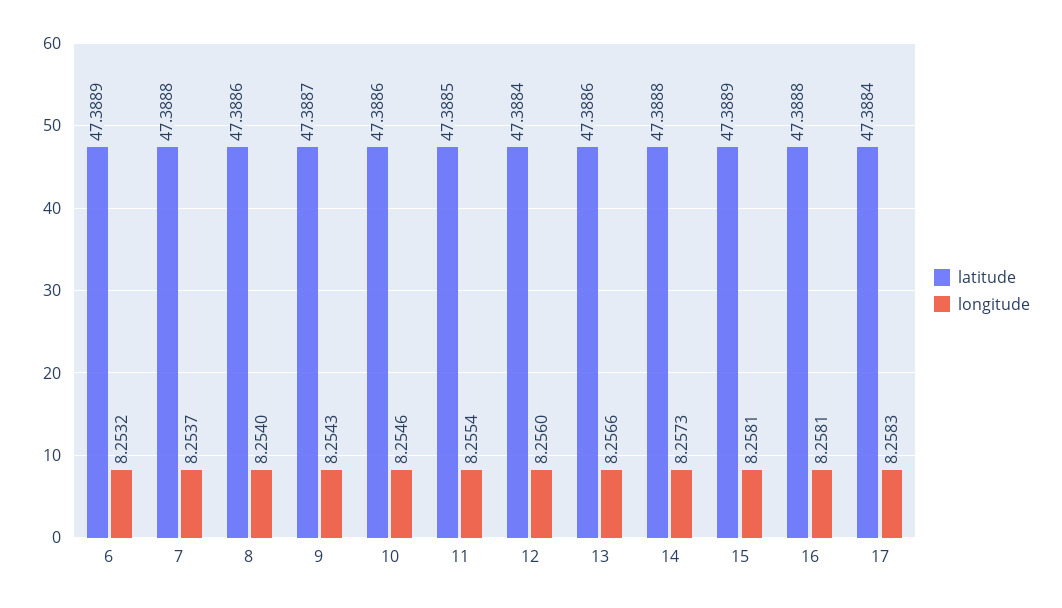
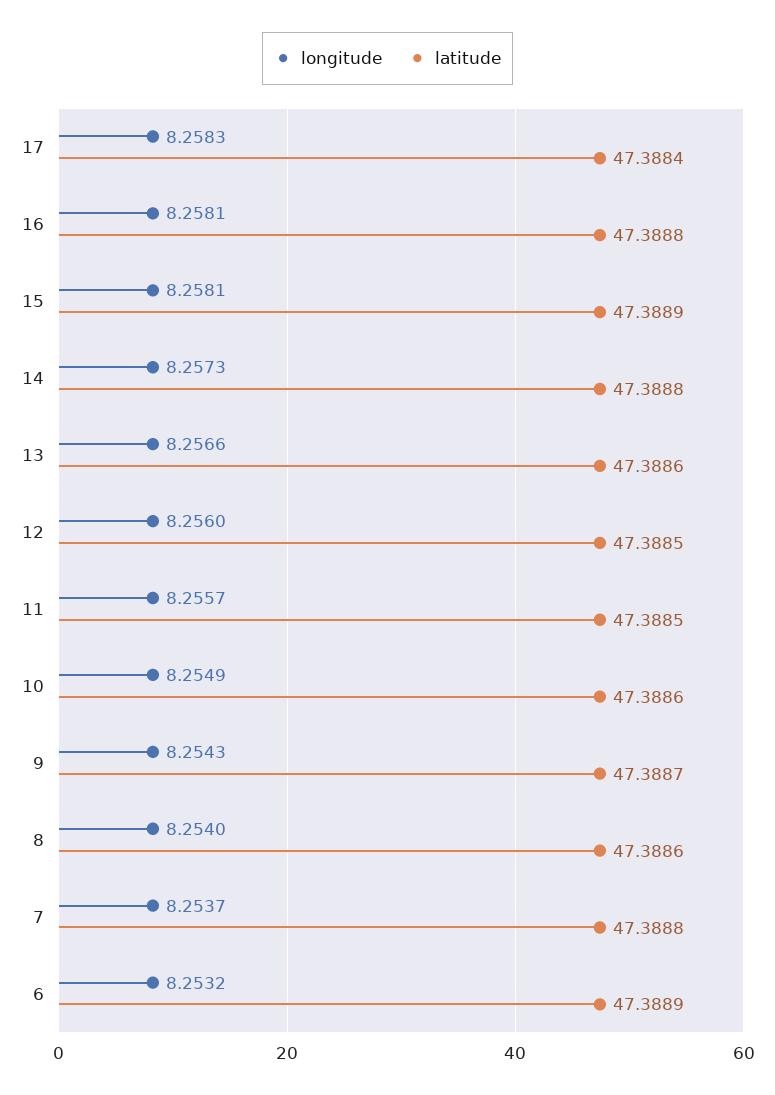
  {
    "latitude": {
      "6": 47.3889,
      "7": 47.3888,
      "8": 47.3886,
      "9": 47.3887,
      "10": 47.3886,
      "11": 47.3885,
-     "12": 47.3884,
+     "12": 47.3885,
      "13": 47.3886,
      "14": 47.3888,
      "15": 47.3889,
      "16": 47.3888,
      "17": 47.3884
    },
    "longitude": {
      "6": 8.2532,
      "7": 8.2537,
      "8": 8.254,
      "9": 8.2543,
-     "10": 8.2546,
+     "10": 8.2549,
-     "11": 8.2554,
+     "11": 8.2557,
      "12": 8.256,
      "13": 8.2566,
      "14": 8.2573,
      "15": 8.2581,
      "16": 8.2581,
      "17": 8.2583
    }
  }

